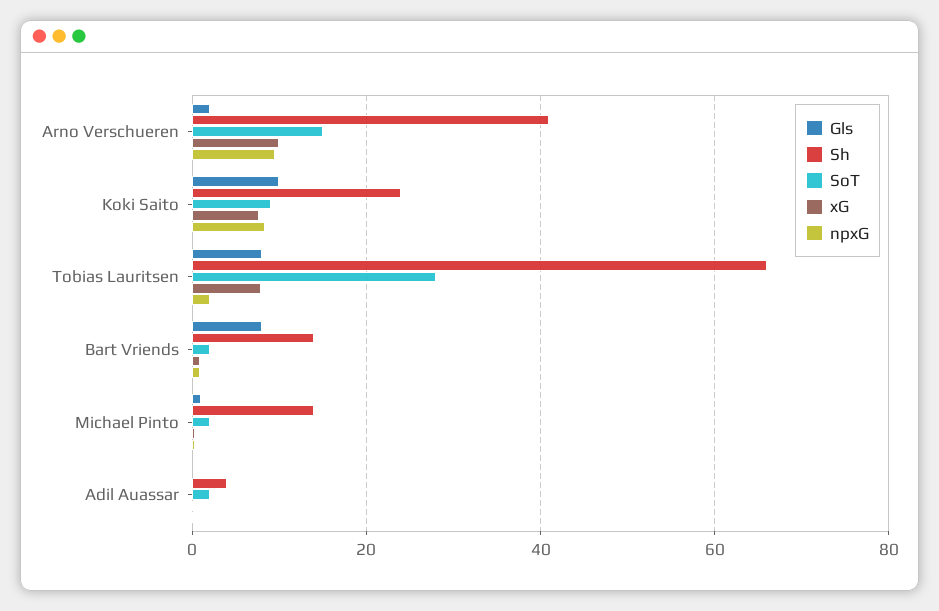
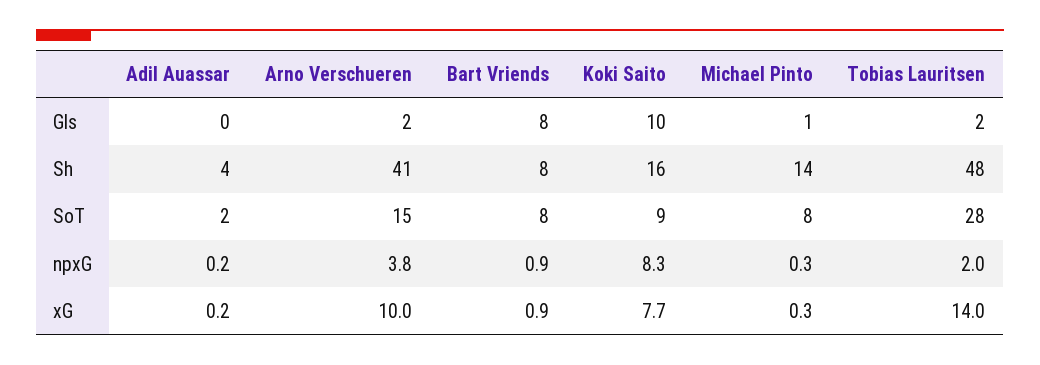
  {
    "Gls": {
      "Arno Verschueren": 2,
      "Koki Saito": 10,
-     "Tobias Lauritsen": 8,
+     "Tobias Lauritsen": 2,
      "Bart Vriends": 8,
      "Michael Pinto": 1,
      "Adil Auassar": 0
    },
    "Sh": {
      "Arno Verschueren": 41,
-     "Koki Saito": 24,
+     "Koki Saito": 16,
-     "Tobias Lauritsen": 66,
+     "Tobias Lauritsen": 48,
-     "Bart Vriends": 14,
+     "Bart Vriends": 8,
      "Michael Pinto": 14,
      "Adil Auassar": 4
    },
    "SoT": {
      "Arno Verschueren": 15,
      "Koki Saito": 9,
      "Tobias Lauritsen": 28,
-     "Bart Vriends": 2,
+     "Bart Vriends": 8,
-     "Michael Pinto": 2,
+     "Michael Pinto": 8,
      "Adil Auassar": 2
    },
    "xG": {
      "Arno Verschueren": 10,
      "Koki Saito": 7.7,
-     "Tobias Lauritsen": 8,
+     "Tobias Lauritsen": 14,
      "Bart Vriends": 0.9,
      "Michael Pinto": 0.3,
      "Adil Auassar": 0.2
    },
    "npxG": {
-     "Arno Verschueren": 10,
+     "Arno Verschueren": 3.8,
      "Koki Saito": 8.3,
      "Tobias Lauritsen": 2,
      "Bart Vriends": 0.9,
      "Michael Pinto": 0.3,
      "Adil Auassar": 0.2
    }
  }

